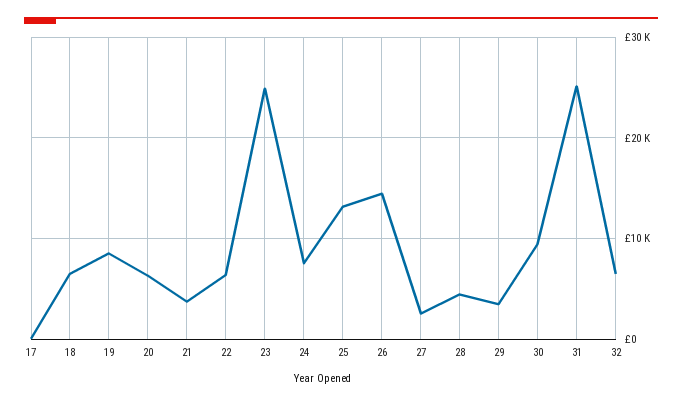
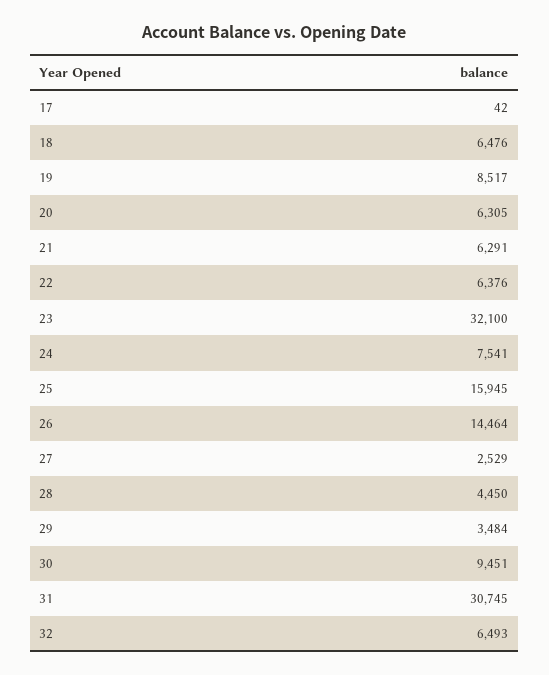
  {
    "17": 42,
    "18": 6476,
    "19": 8517,
    "20": 6305,
-   "21": 4000,
+   "21": 6291,
    "22": 6376,
-   "23": 25000,
+   "23": 32100,
    "24": 7541,
-   "25": 13000,
+   "25": 15945,
    "26": 14464,
    "27": 2529,
    "28": 4450,
    "29": 3484,
    "30": 9451,
-   "31": 25000,
+   "31": 30745,
    "32": 6493
  }

